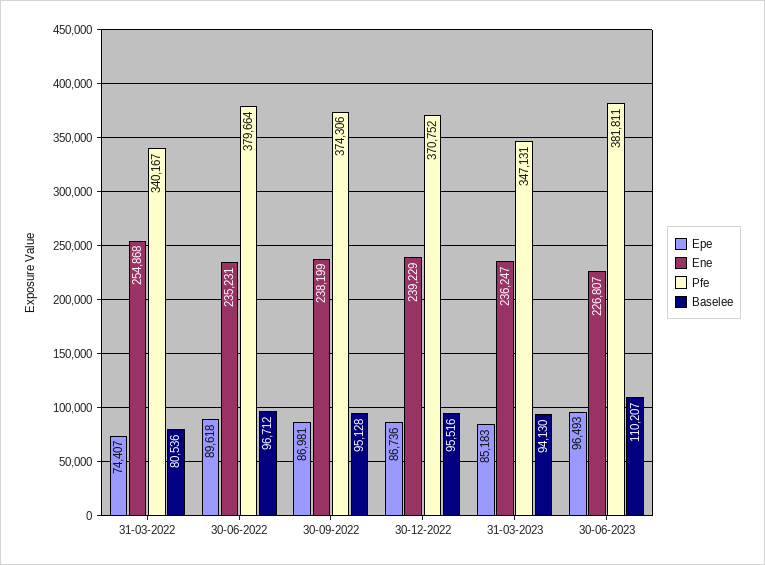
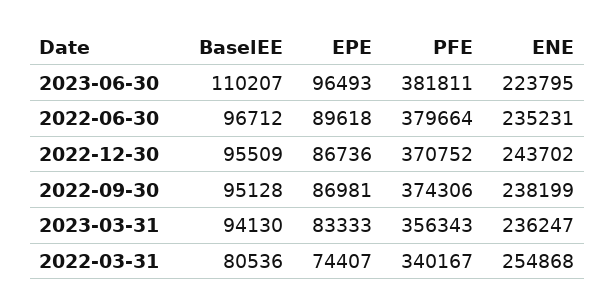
  {
    "Epe": {
      "31-03-2022": 74407,
      "30-06-2022": 89618,
      "30-09-2022": 86981,
      "30-12-2022": 86736,
-     "31-03-2023": 85183,
+     "31-03-2023": 83333,
      "30-06-2023": 96493
    },
    "Ene": {
      "31-03-2022": 254868,
      "30-06-2022": 235231,
      "30-09-2022": 238199,
-     "30-12-2022": 239229,
+     "30-12-2022": 243702,
      "31-03-2023": 236247,
-     "30-06-2023": 226807
+     "30-06-2023": 223795
    },
    "Pfe": {
      "31-03-2022": 340167,
      "30-06-2022": 379664,
      "30-09-2022": 374306,
      "30-12-2022": 370752,
-     "31-03-2023": 347131,
+     "31-03-2023": 356343,
      "30-06-2023": 381811
    },
    "Baselee": {
      "31-03-2022": 80536,
      "30-06-2022": 96712,
      "30-09-2022": 95128,
-     "30-12-2022": 95516,
+     "30-12-2022": 95509,
      "31-03-2023": 94130,
      "30-06-2023": 110207
    }
  }

